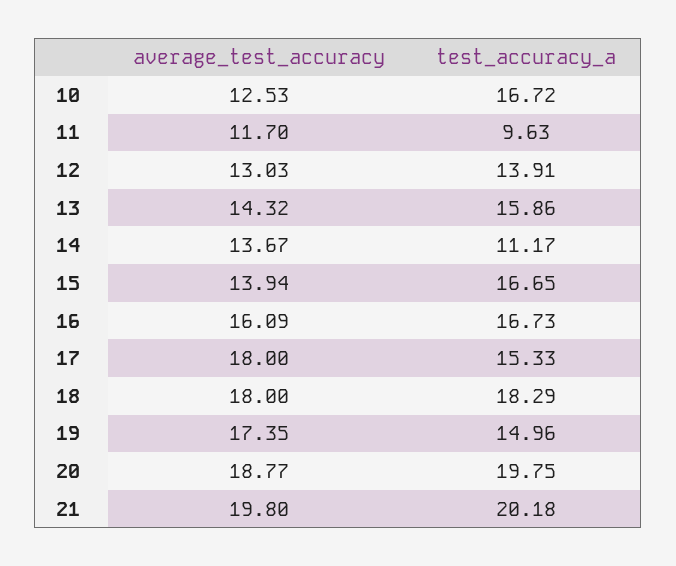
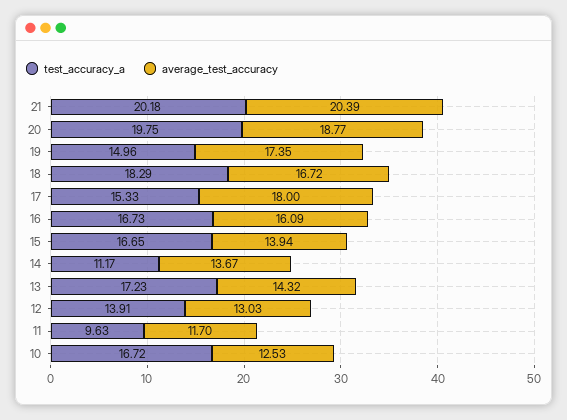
  {
    "average_test_accuracy": {
      "10": 12.53,
      "11": 11.7,
      "12": 13.03,
      "13": 14.32,
      "14": 13.67,
      "15": 13.94,
      "16": 16.09,
      "17": 18,
-     "18": 18,
+     "18": 16.72,
      "19": 17.35,
      "20": 18.77,
-     "21": 19.8
+     "21": 20.39
    },
    "test_accuracy_a": {
      "10": 16.72,
      "11": 9.63,
      "12": 13.91,
-     "13": 15.86,
+     "13": 17.23,
      "14": 11.17,
      "15": 16.65,
      "16": 16.73,
      "17": 15.33,
      "18": 18.29,
      "19": 14.96,
      "20": 19.75,
      "21": 20.18
    }
  }

